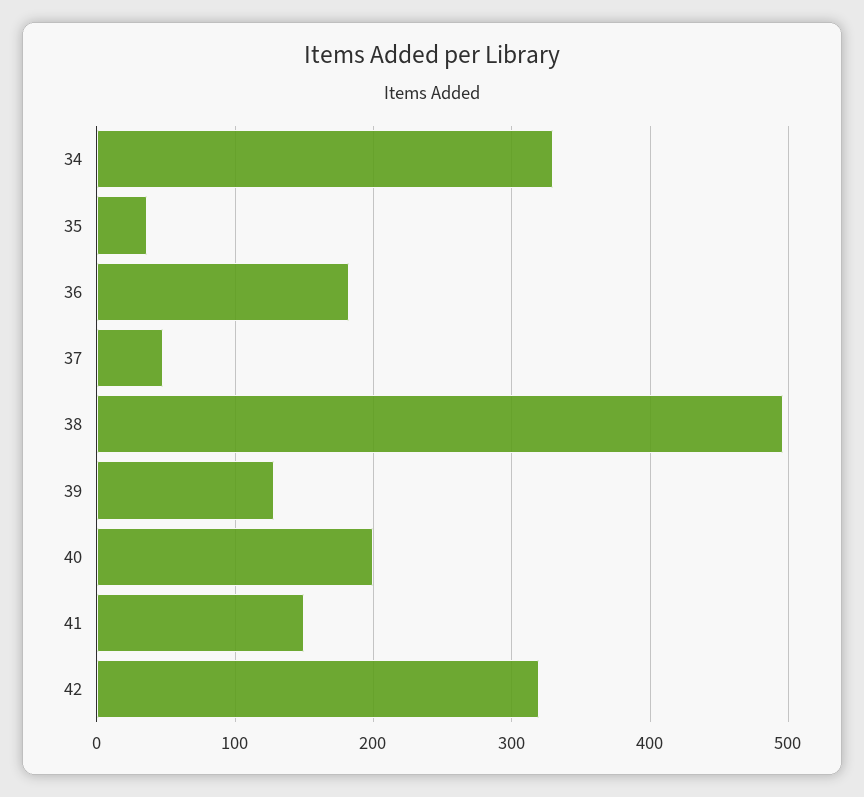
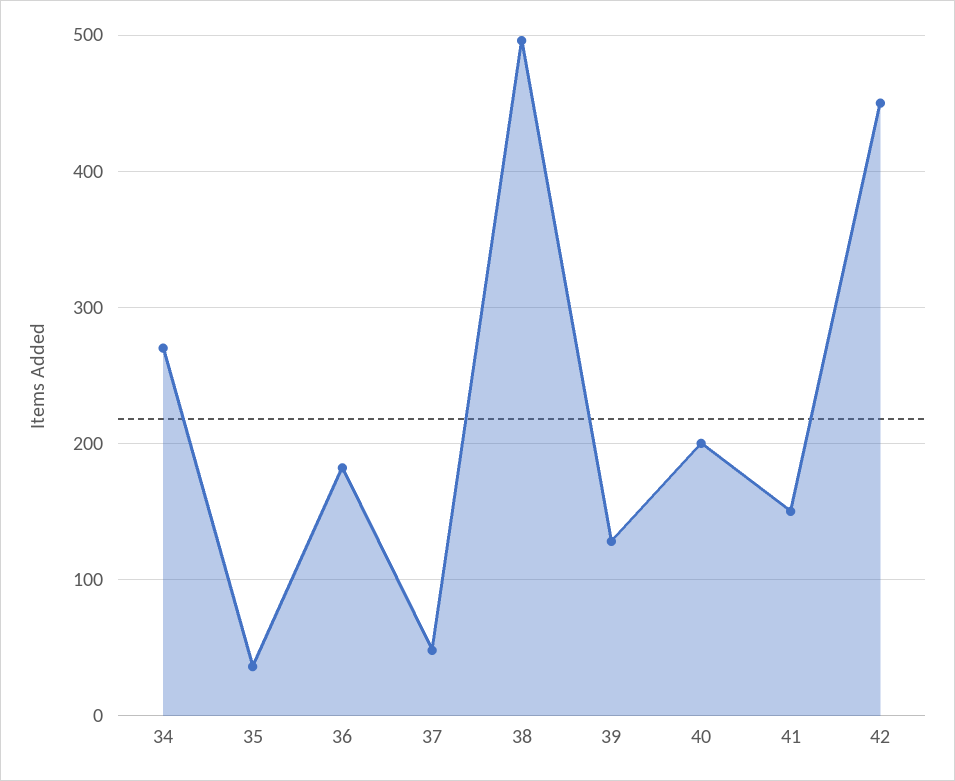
  {
-   "34": 330,
+   "34": 270,
    "35": 40,
    "36": 180,
    "37": 50,
    "38": 500,
    "39": 130,
    "40": 200,
    "41": 150,
-   "42": 320
+   "42": 450
  }

